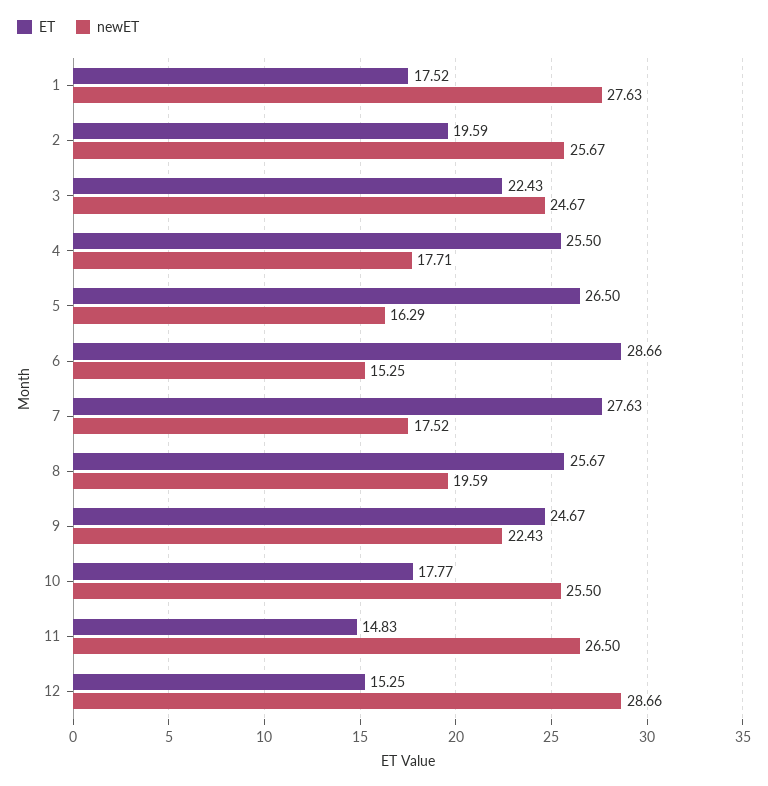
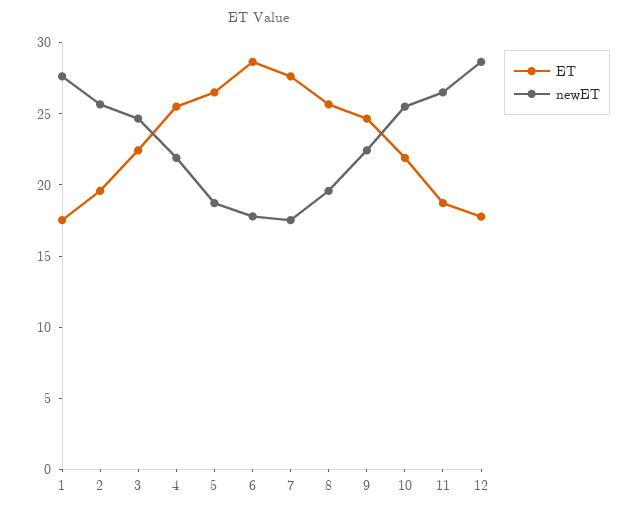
  {
    "ET": {
      "1": 17.52,
      "2": 19.59,
      "3": 22.43,
      "4": 25.5,
      "5": 26.5,
      "6": 28.66,
      "7": 27.63,
      "8": 25.67,
      "9": 24.67,
-     "10": 17.77,
+     "10": 22,
-     "11": 14.83,
+     "11": 19,
-     "12": 15.25
+     "12": 18
    },
    "newET": {
      "1": 27.63,
      "2": 25.67,
      "3": 24.67,
-     "4": 17.71,
+     "4": 22,
-     "5": 16.29,
+     "5": 19,
-     "6": 15.25,
+     "6": 18,
      "7": 17.52,
      "8": 19.59,
      "9": 22.43,
      "10": 25.5,
      "11": 26.5,
      "12": 28.66
    }
  }

